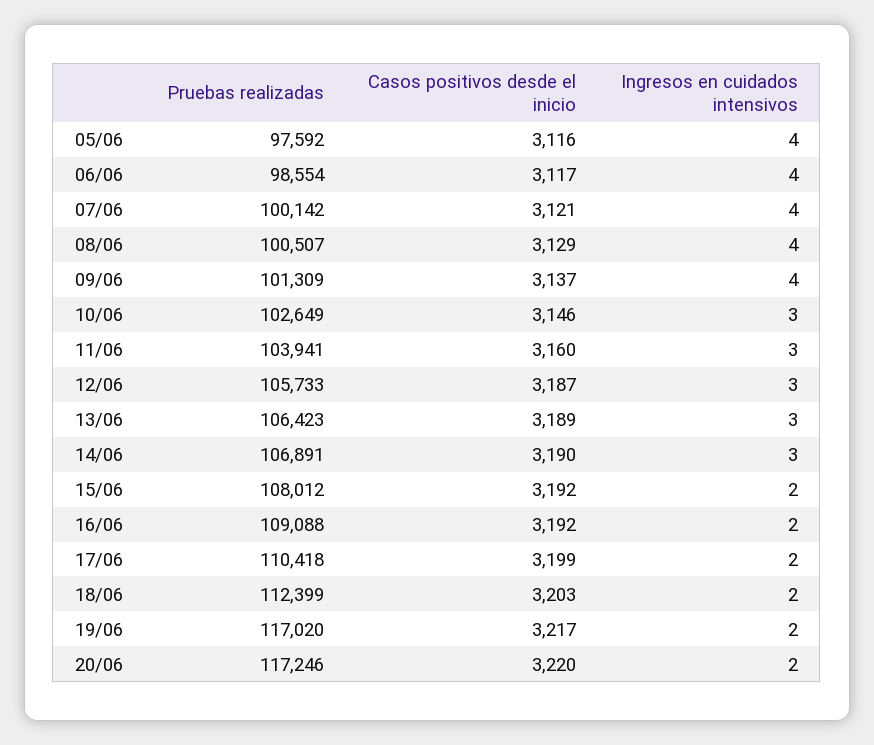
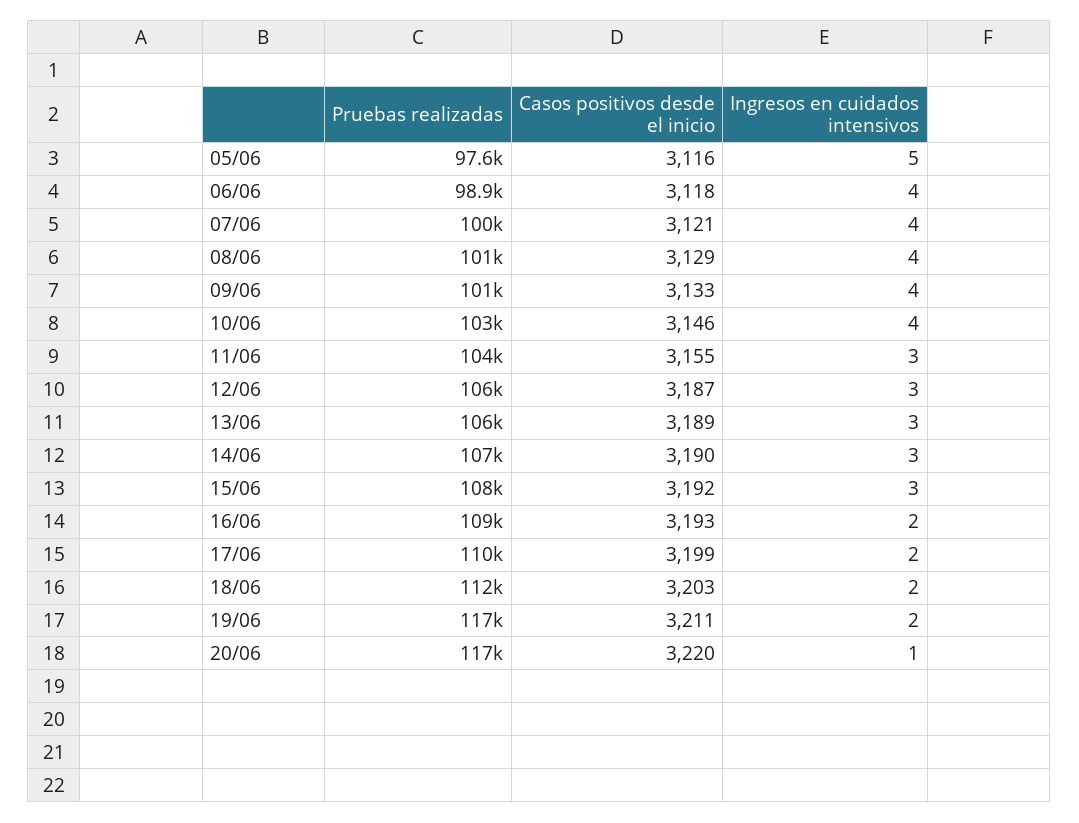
  {
    "Pruebas realizadas": {
      "05/06": 97592,
-     "06/06": 98554,
+     "06/06": 98900,
      "07/06": 100142,
      "08/06": 100507,
      "09/06": 101309,
      "10/06": 102649,
      "11/06": 103941,
      "12/06": 105733,
      "13/06": 106423,
      "14/06": 106891,
      "15/06": 108012,
      "16/06": 109088,
      "17/06": 110418,
      "18/06": 112399,
      "19/06": 117020,
      "20/06": 117246
    },
    "Casos positivos desde el inicio": {
      "05/06": 3116,
-     "06/06": 3117,
+     "06/06": 3118,
      "07/06": 3121,
      "08/06": 3129,
-     "09/06": 3137,
+     "09/06": 3133,
      "10/06": 3146,
-     "11/06": 3160,
+     "11/06": 3155,
      "12/06": 3187,
      "13/06": 3189,
      "14/06": 3190,
      "15/06": 3192,
-     "16/06": 3192,
+     "16/06": 3193,
      "17/06": 3199,
      "18/06": 3203,
-     "19/06": 3217,
+     "19/06": 3211,
      "20/06": 3220
    },
    "Ingresos en cuidados intensivos": {
-     "05/06": 4,
+     "05/06": 5,
      "06/06": 4,
      "07/06": 4,
      "08/06": 4,
      "09/06": 4,
-     "10/06": 3,
+     "10/06": 4,
      "11/06": 3,
      "12/06": 3,
      "13/06": 3,
      "14/06": 3,
-     "15/06": 2,
+     "15/06": 3,
      "16/06": 2,
      "17/06": 2,
      "18/06": 2,
      "19/06": 2,
-     "20/06": 2
+     "20/06": 1
    }
  }

